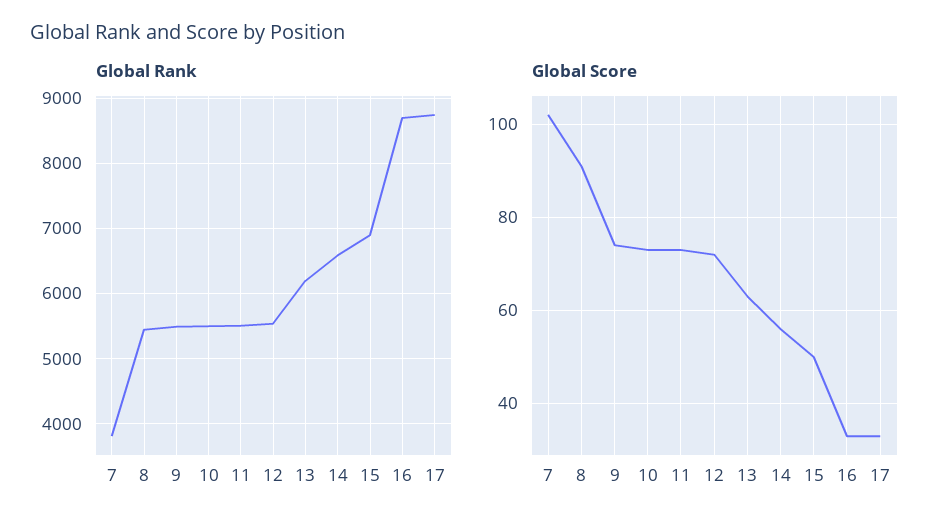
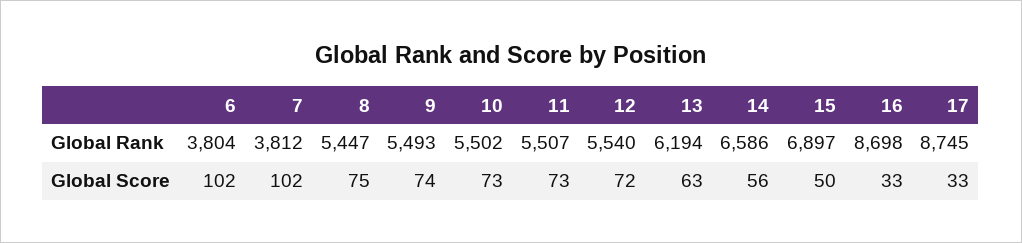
  {
    "Global Rank": {
      "7": 3812,
      "8": 5447,
      "9": 5493,
      "10": 5502,
      "11": 5507,
      "12": 5540,
      "13": 6194,
      "14": 6586,
      "15": 6897,
      "16": 8698,
-     "17": 8745
+     "17": 8745,
+     "6": 3804
    },
    "Global Score": {
      "7": 102,
-     "8": 90,
+     "8": 75,
      "9": 74,
      "10": 73,
      "11": 73,
      "12": 72,
      "13": 63,
      "14": 56,
      "15": 50,
      "16": 33,
-     "17": 33
+     "17": 33,
+     "6": 102
    }
  }

